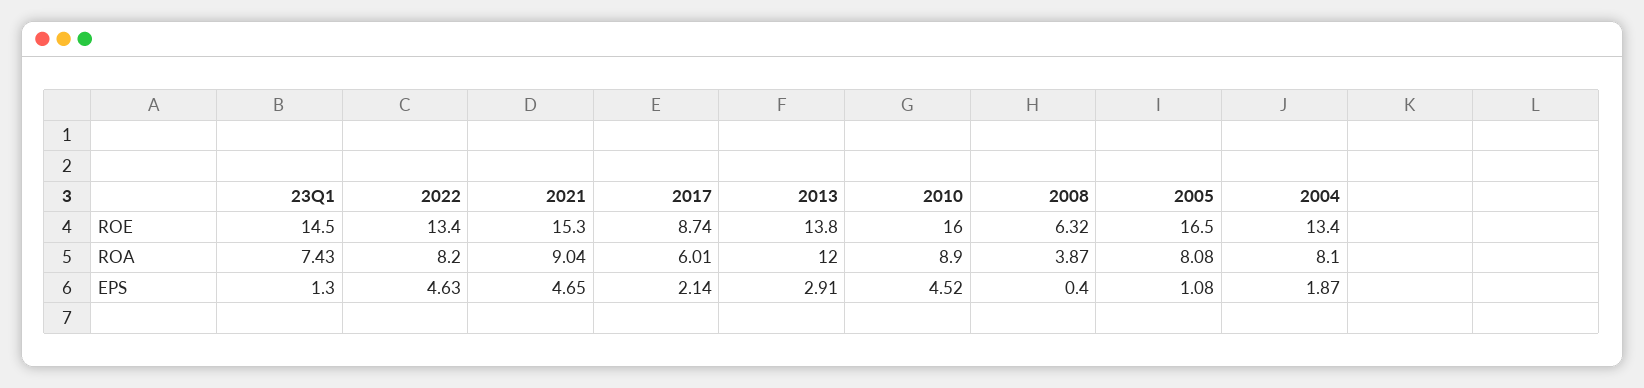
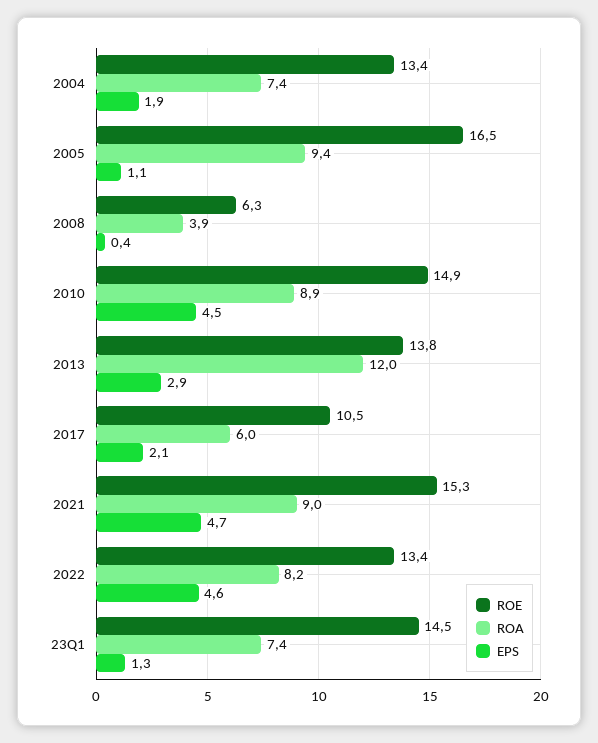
  {
    "ROE": {
      "23Q1": 14.5,
      "2022": 13.4,
      "2021": 15.3,
-     "2017": 8.74,
+     "2017": 10.5,
      "2013": 13.8,
-     "2010": 16,
+     "2010": 14.9,
      "2008": 6.32,
      "2005": 16.5,
      "2004": 13.4
    },
    "ROA": {
      "23Q1": 7.43,
      "2022": 8.2,
      "2021": 9.04,
      "2017": 6.01,
      "2013": 12,
      "2010": 8.9,
      "2008": 3.87,
-     "2005": 8.08,
+     "2005": 9.4,
-     "2004": 8.1
+     "2004": 7.4
    },
    "EPS": {
      "23Q1": 1.3,
      "2022": 4.63,
      "2021": 4.65,
      "2017": 2.14,
      "2013": 2.91,
      "2010": 4.52,
      "2008": 0.4,
      "2005": 1.08,
      "2004": 1.87
    }
  }

